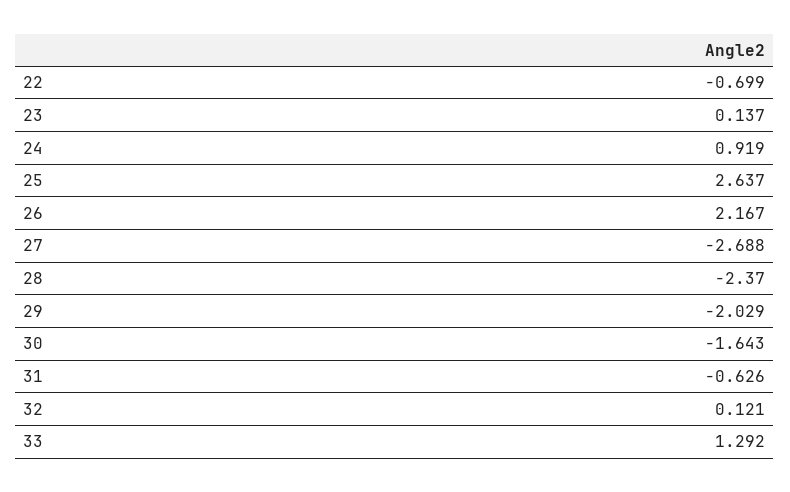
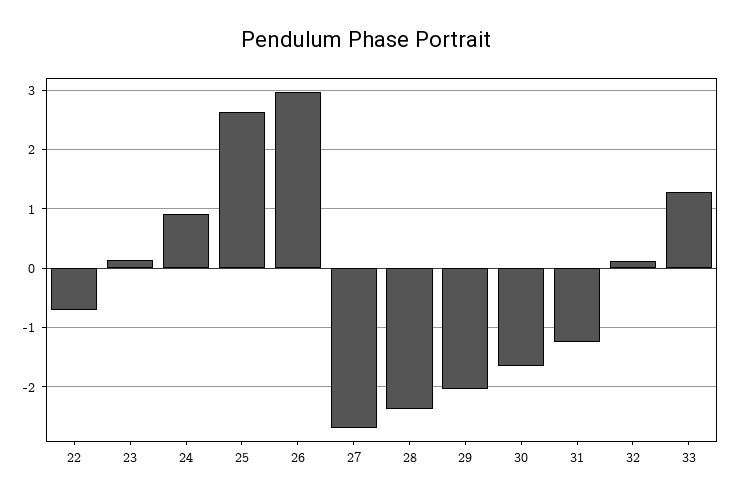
  {
    "22": -0.699,
    "23": 0.137,
    "24": 0.919,
    "25": 2.637,
-   "26": 2.167,
+   "26": 3,
    "27": -2.688,
    "28": -2.37,
    "29": -2.029,
    "30": -1.643,
-   "31": -0.626,
+   "31": -1.2,
    "32": 0.121,
    "33": 1.292
  }

